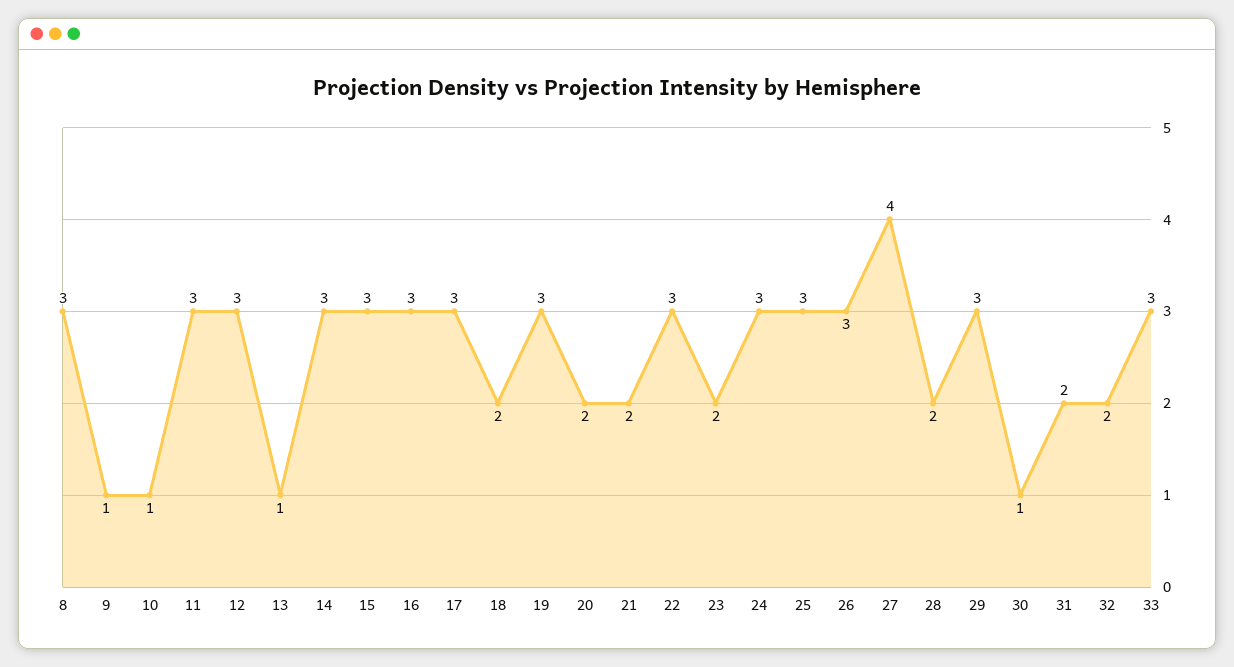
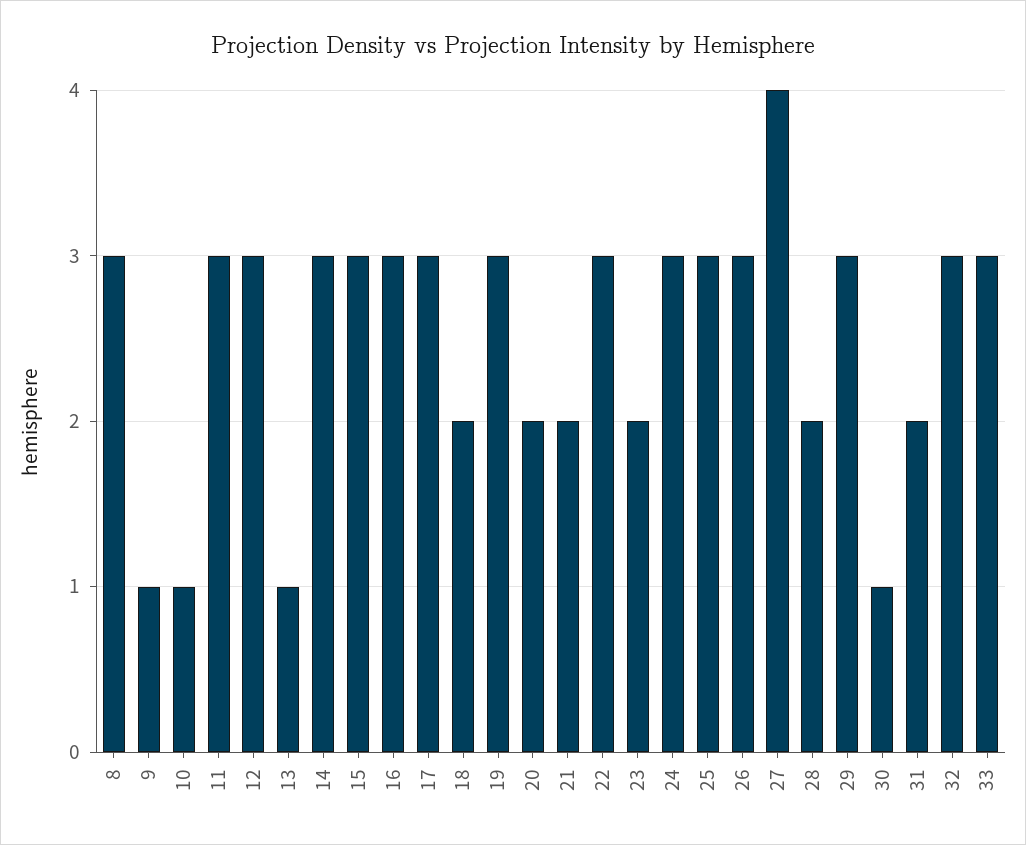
  {
    "8": 3,
    "9": 1,
    "10": 1,
    "11": 3,
    "12": 3,
    "13": 1,
    "14": 3,
    "15": 3,
    "16": 3,
    "17": 3,
    "18": 2,
    "19": 3,
    "20": 2,
    "21": 2,
    "22": 3,
    "23": 2,
    "24": 3,
    "25": 3,
    "26": 3,
    "27": 4,
    "28": 2,
    "29": 3,
    "30": 1,
    "31": 2,
-   "32": 2,
+   "32": 3,
    "33": 3
  }

